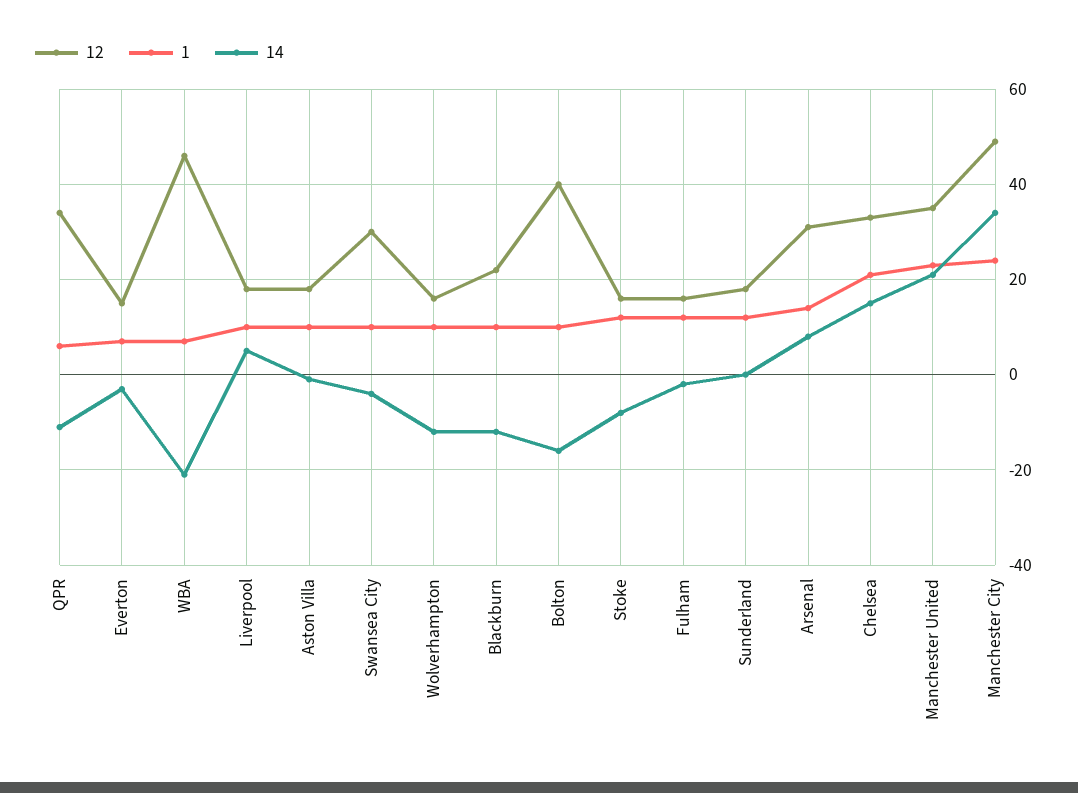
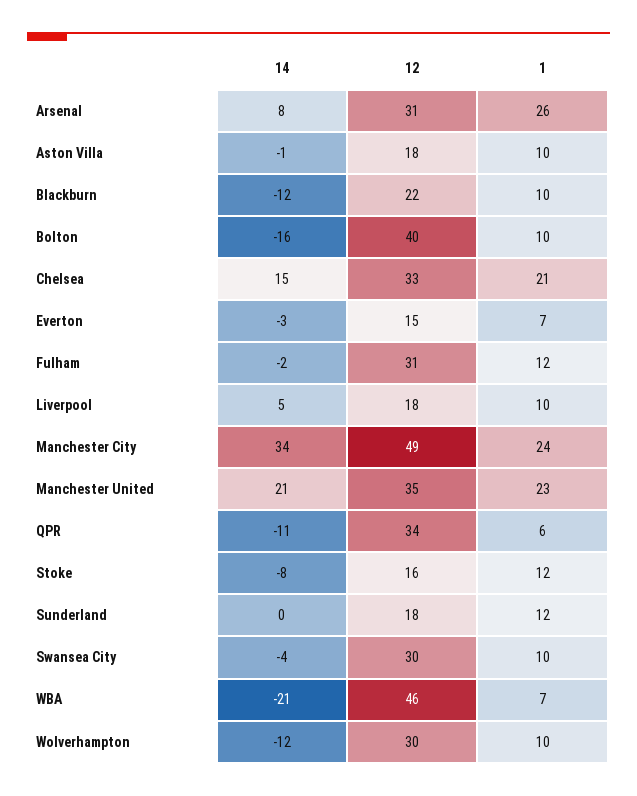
  {
    "12": {
      "QPR": 34,
      "Everton": 15,
      "WBA": 46,
      "Liverpool": 18,
      "Aston Villa": 18,
      "Swansea City": 30,
-     "Wolverhampton": 15,
+     "Wolverhampton": 30,
      "Blackburn": 22,
      "Bolton": 40,
      "Stoke": 16,
-     "Fulham": 15,
+     "Fulham": 31,
      "Sunderland": 18,
      "Arsenal": 31,
      "Chelsea": 33,
      "Manchester United": 35,
      "Manchester City": 49
    },
    "1": {
      "QPR": 6,
      "Everton": 7,
      "WBA": 7,
      "Liverpool": 10,
      "Aston Villa": 10,
      "Swansea City": 10,
      "Wolverhampton": 10,
      "Blackburn": 10,
      "Bolton": 10,
      "Stoke": 12,
      "Fulham": 12,
      "Sunderland": 12,
-     "Arsenal": 15,
+     "Arsenal": 26,
      "Chelsea": 21,
      "Manchester United": 23,
      "Manchester City": 24
    },
    "14": {
      "QPR": -11,
      "Everton": -3,
      "WBA": -21,
      "Liverpool": 5,
      "Aston Villa": -1,
      "Swansea City": -4,
      "Wolverhampton": -12,
      "Blackburn": -12,
      "Bolton": -16,
      "Stoke": -8,
      "Fulham": -2,
      "Sunderland": 0,
      "Arsenal": 8,
      "Chelsea": 15,
      "Manchester United": 21,
      "Manchester City": 34
    }
  }

